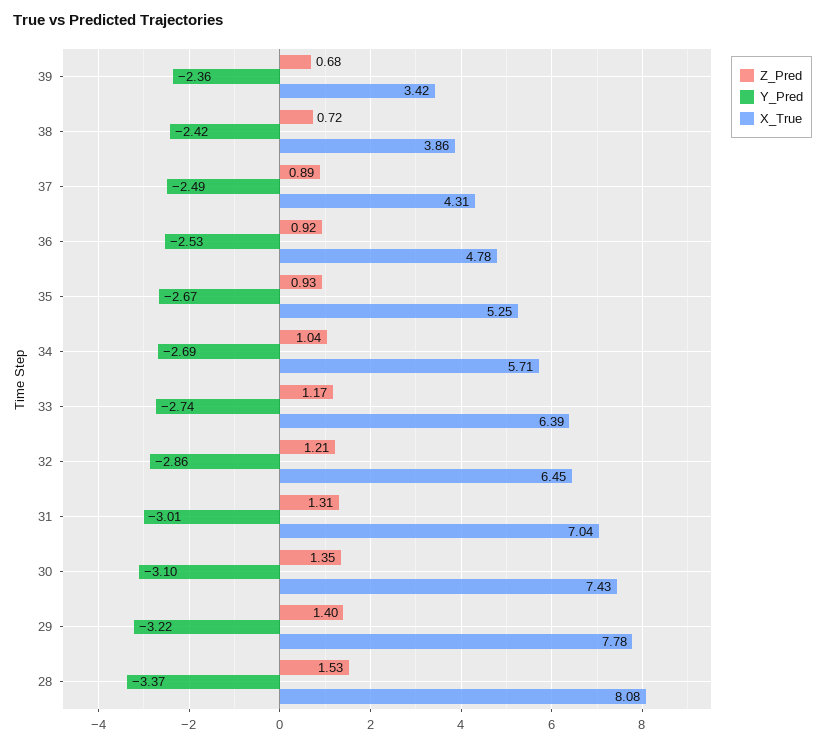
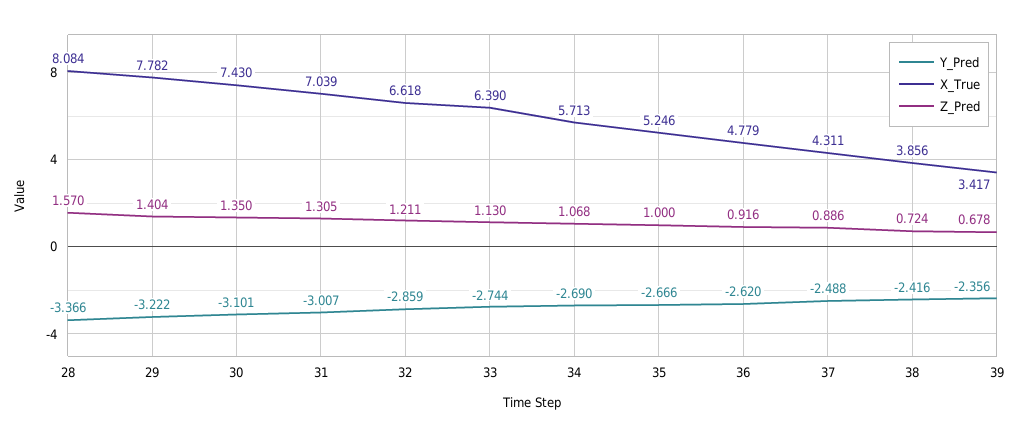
  {
    "Z_Pred": {
      "39": 0.678,
      "38": 0.724,
      "37": 0.886,
      "36": 0.916,
-     "35": 0.93,
+     "35": 1,
-     "34": 1.04,
+     "34": 1.068,
-     "33": 1.17,
+     "33": 1.13,
      "32": 1.211,
      "31": 1.305,
      "30": 1.35,
      "29": 1.404,
-     "28": 1.53
+     "28": 1.57
    },
    "Y_Pred": {
      "39": -2.356,
      "38": -2.416,
      "37": -2.488,
-     "36": -2.53,
+     "36": -2.62,
      "35": -2.666,
      "34": -2.69,
      "33": -2.744,
      "32": -2.859,
      "31": -3.007,
      "30": -3.101,
      "29": -3.222,
      "28": -3.366
    },
    "X_True": {
      "39": 3.417,
      "38": 3.856,
      "37": 4.311,
      "36": 4.779,
      "35": 5.246,
      "34": 5.713,
      "33": 6.39,
-     "32": 6.45,
+     "32": 6.618,
      "31": 7.039,
      "30": 7.43,
      "29": 7.782,
      "28": 8.084
    }
  }

